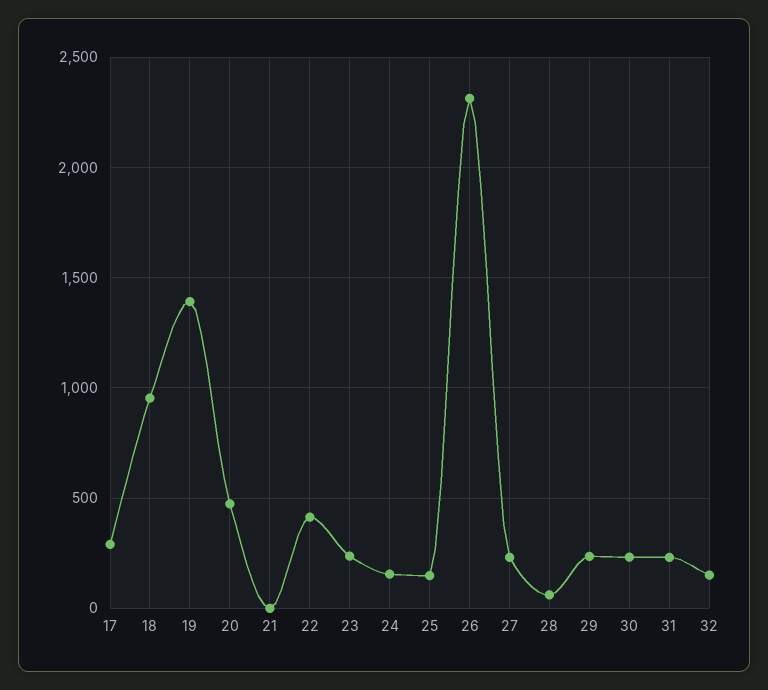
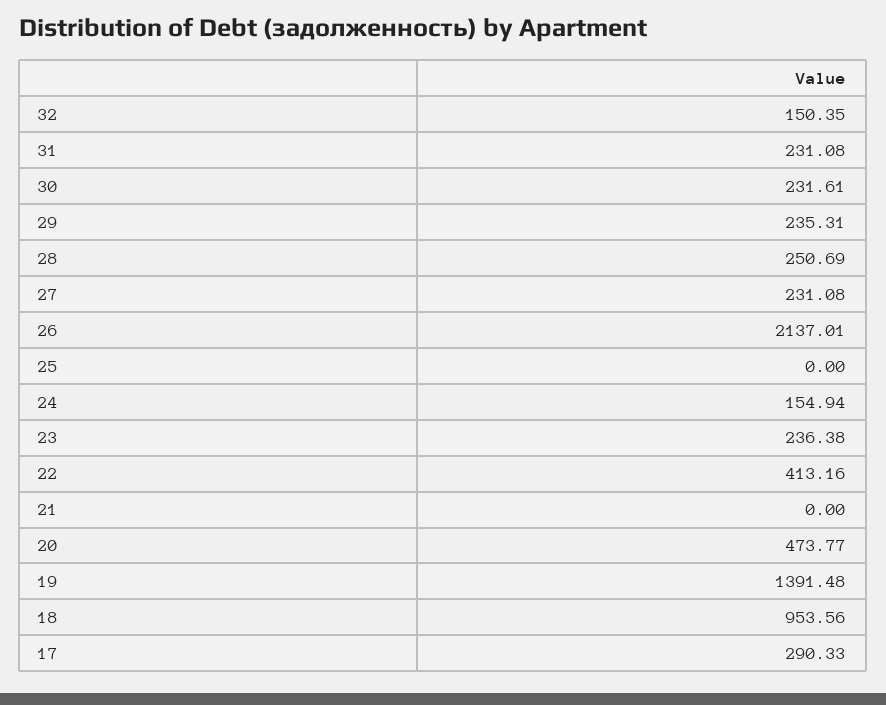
  {
    "17": 290.33,
    "18": 953.56,
    "19": 1391.48,
    "20": 473.77,
    "21": 0,
    "22": 413.16,
    "23": 236.38,
    "24": 154.94,
-   "25": 150,
+   "25": 0,
-   "26": 2300,
+   "26": 2137.01,
    "27": 231.08,
-   "28": 50,
+   "28": 250.69,
    "29": 235.31,
    "30": 231.61,
    "31": 231.08,
    "32": 150.35
  }

